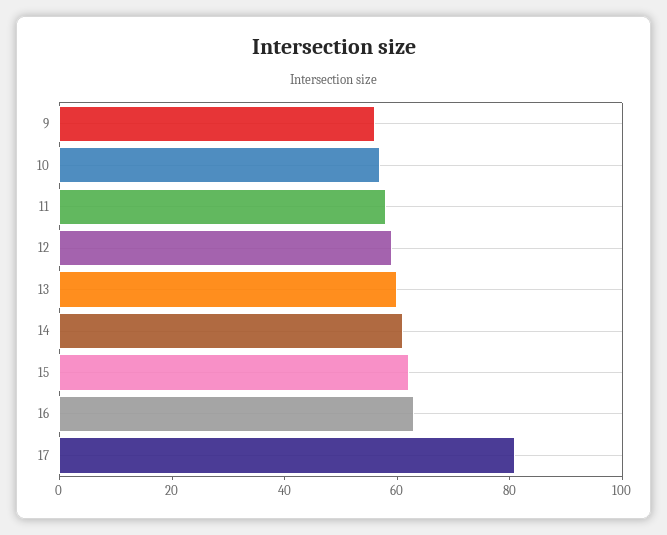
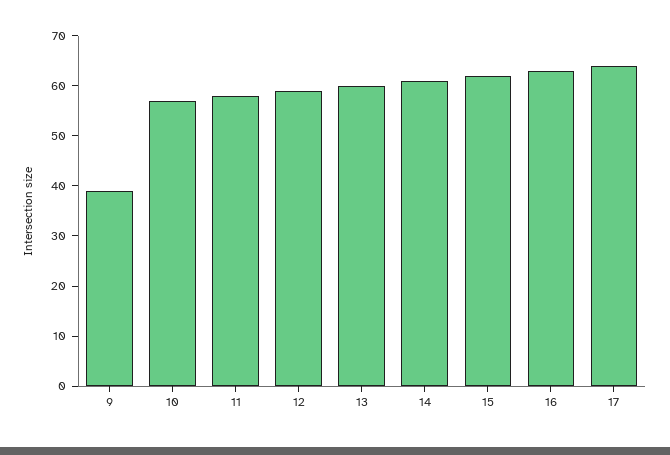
  {
-   "9": 55,
+   "9": 40,
    "10": 55,
    "11": 60,
    "12": 60,
    "13": 60,
    "14": 60,
    "15": 60,
    "16": 65,
-   "17": 80
+   "17": 65
  }

